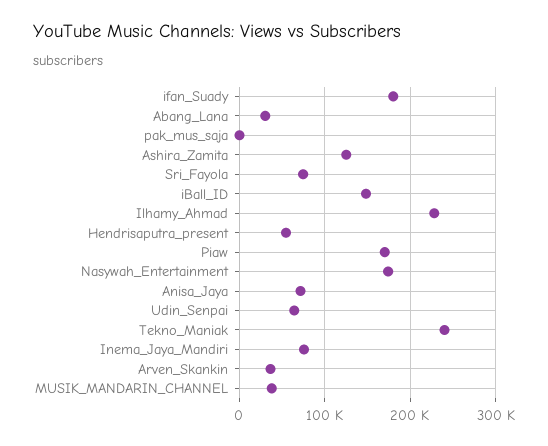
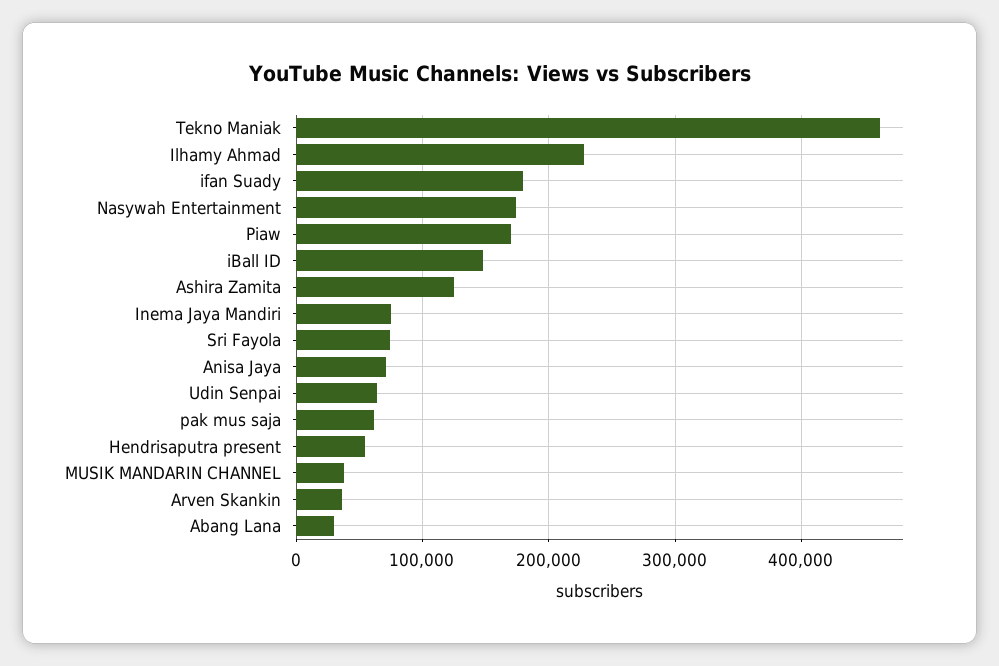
  {
    "ifan_Suady": 180000,
    "Abang_Lana": 30000,
-   "pak_mus_saja": 0,
+   "pak_mus_saja": 60000,
    "Ashira_Zamita": 130000,
    "Sri_Fayola": 70000,
    "iBall_ID": 150000,
    "Ilhamy_Ahmad": 230000,
    "Hendrisaputra_present": 50000,
    "Piaw": 170000,
    "Nasywah_Entertainment": 170000,
    "Anisa_Jaya": 70000,
    "Udin_Senpai": 60000,
-   "Tekno_Maniak": 240000,
+   "Tekno_Maniak": 460000,
    "Inema_Jaya_Mandiri": 80000,
    "Arven_Skankin": 40000,
    "MUSIK_MANDARIN_CHANNEL": 40000
  }

